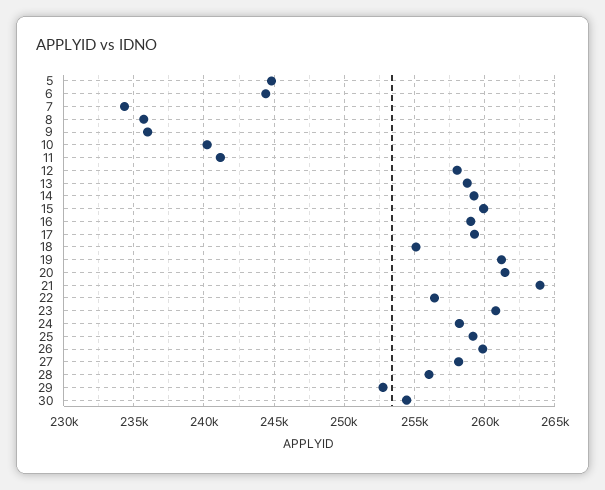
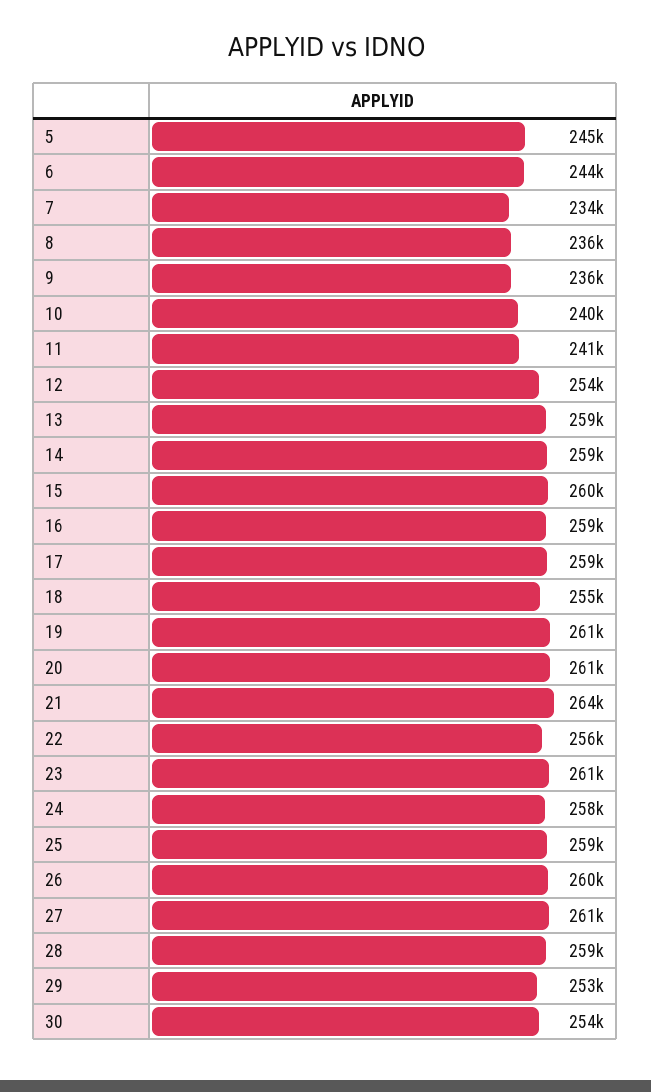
  {
    "5": 245000,
    "6": 244000,
    "7": 234000,
    "8": 236000,
    "9": 236000,
    "10": 240000,
    "11": 241000,
-   "12": 258000,
+   "12": 254000,
    "13": 259000,
    "14": 259000,
    "15": 260000,
    "16": 259000,
    "17": 259000,
    "18": 255000,
    "19": 261000,
    "20": 261000,
    "21": 264000,
    "22": 256000,
    "23": 261000,
    "24": 258000,
    "25": 259000,
    "26": 260000,
-   "27": 258000,
+   "27": 261000,
-   "28": 256000,
+   "28": 259000,
    "29": 253000,
    "30": 254000
  }

